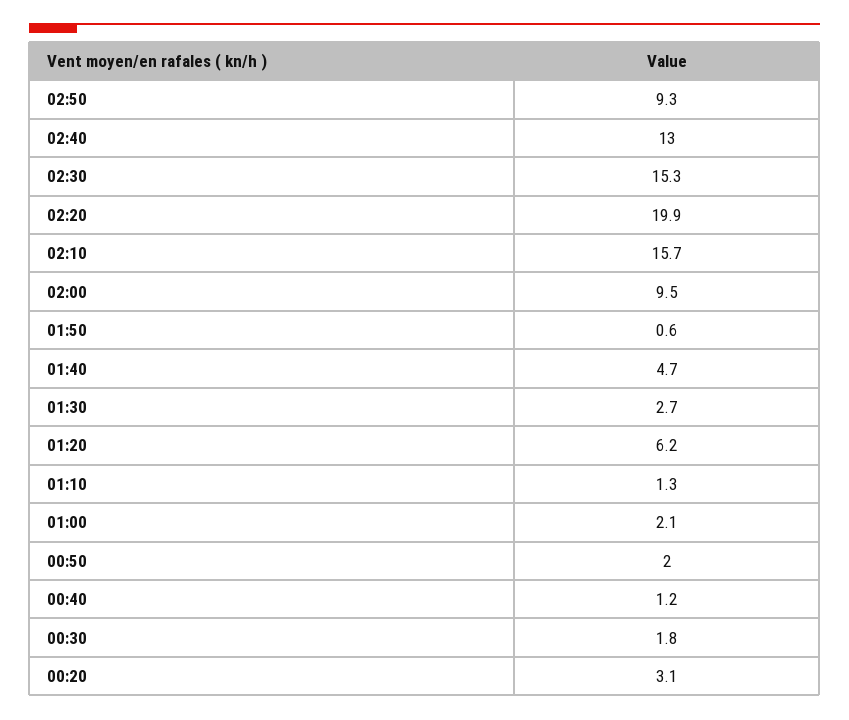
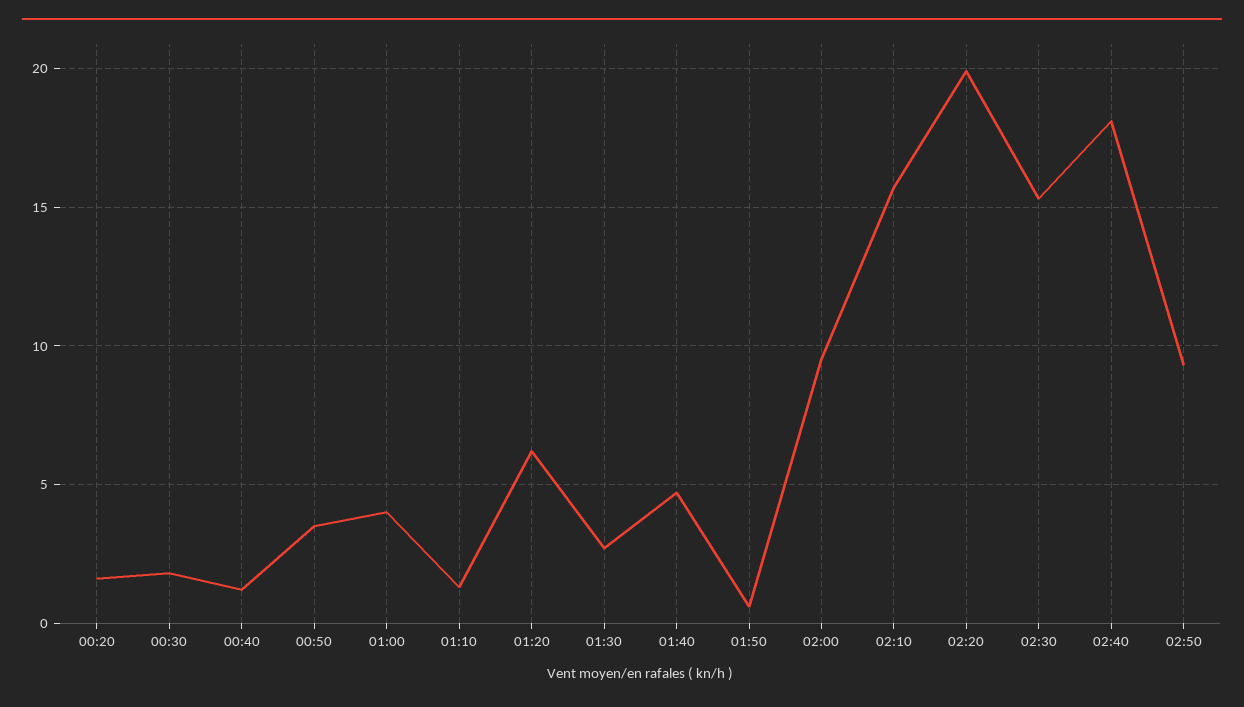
  {
    "02:50": 9.3,
-   "02:40": 13,
+   "02:40": 18,
    "02:30": 15.3,
    "02:20": 19.9,
    "02:10": 15.7,
    "02:00": 9.5,
    "01:50": 0.6,
    "01:40": 4.7,
    "01:30": 2.7,
    "01:20": 6.2,
    "01:10": 1.3,
-   "01:00": 2.1,
+   "01:00": 4,
-   "00:50": 2,
+   "00:50": 3.5,
    "00:40": 1.2,
    "00:30": 1.8,
-   "00:20": 3.1
+   "00:20": 1.5
  }

